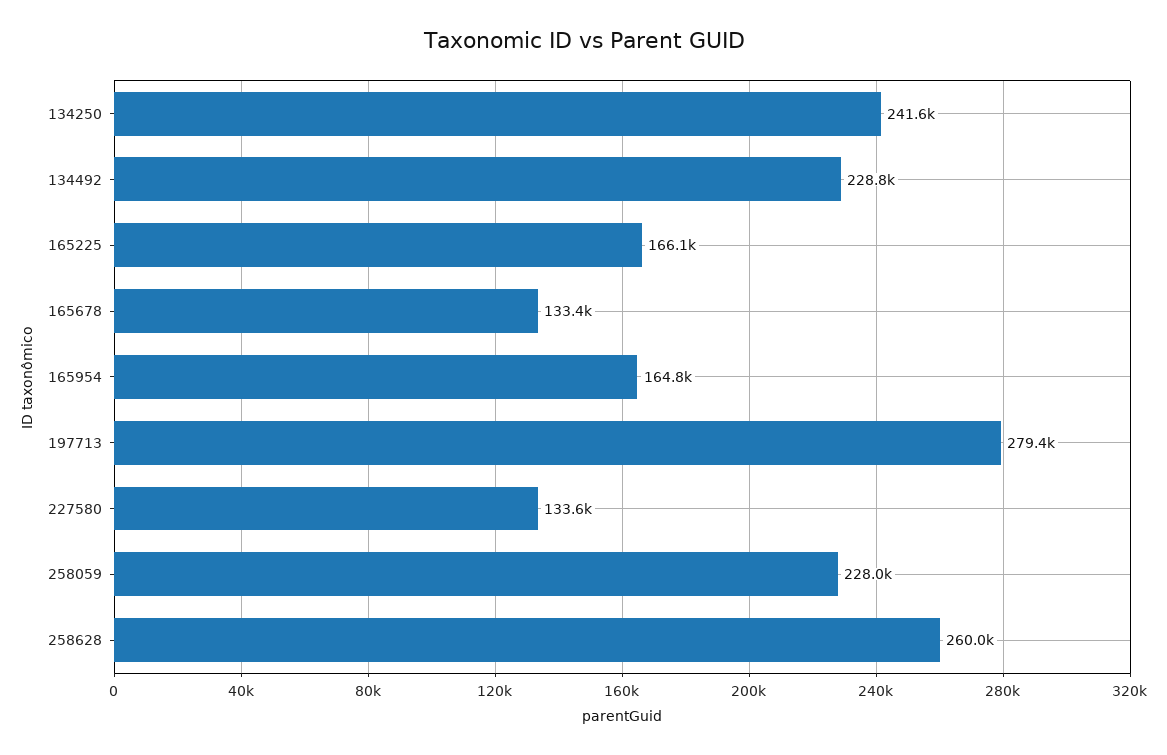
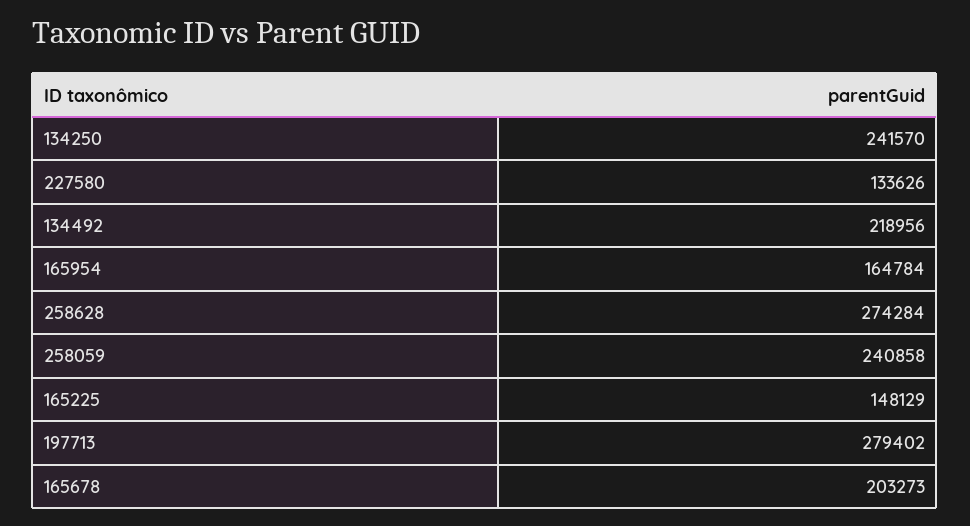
  {
    "134250": 241570,
-   "134492": 228800,
+   "134492": 218956,
-   "165225": 166100,
+   "165225": 148129,
-   "165678": 133400,
+   "165678": 203273,
    "165954": 164784,
    "197713": 279402,
    "227580": 133626,
-   "258059": 228000,
+   "258059": 240858,
-   "258628": 260000
+   "258628": 274284
  }

